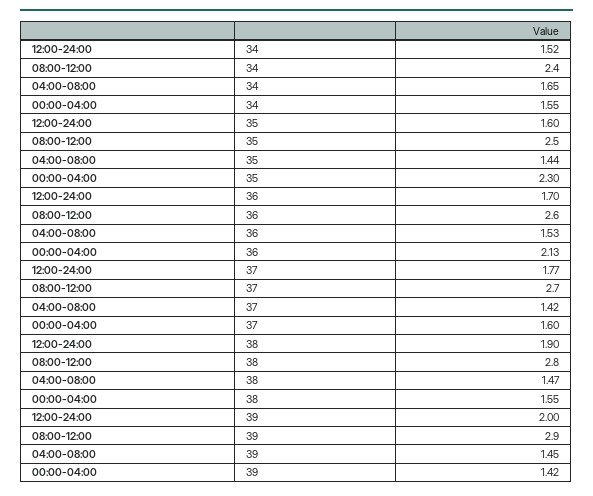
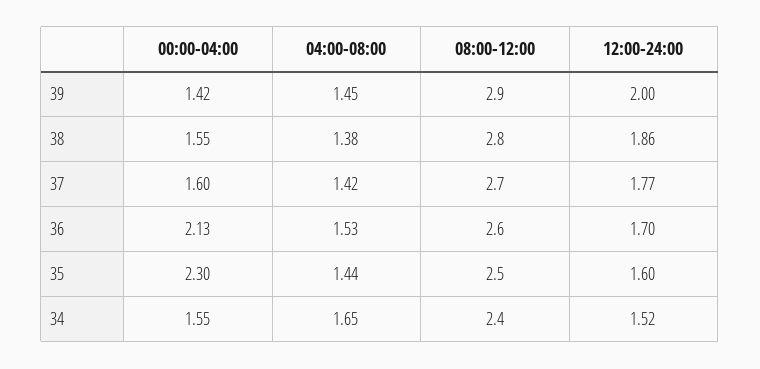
  {
    "12:00-24:00": {
      "34": 1.52,
      "35": 1.6,
      "36": 1.7,
      "37": 1.77,
-     "38": 1.9,
+     "38": 1.86,
      "39": 2
    },
    "08:00-12:00": {
      "34": 2.4,
      "35": 2.5,
      "36": 2.6,
      "37": 2.7,
      "38": 2.8,
      "39": 2.9
    },
    "04:00-08:00": {
      "34": 1.65,
      "35": 1.44,
      "36": 1.53,
      "37": 1.42,
-     "38": 1.47,
+     "38": 1.38,
      "39": 1.45
    },
    "00:00-04:00": {
      "34": 1.55,
      "35": 2.3,
      "36": 2.13,
      "37": 1.6,
      "38": 1.55,
      "39": 1.42
    }
  }

